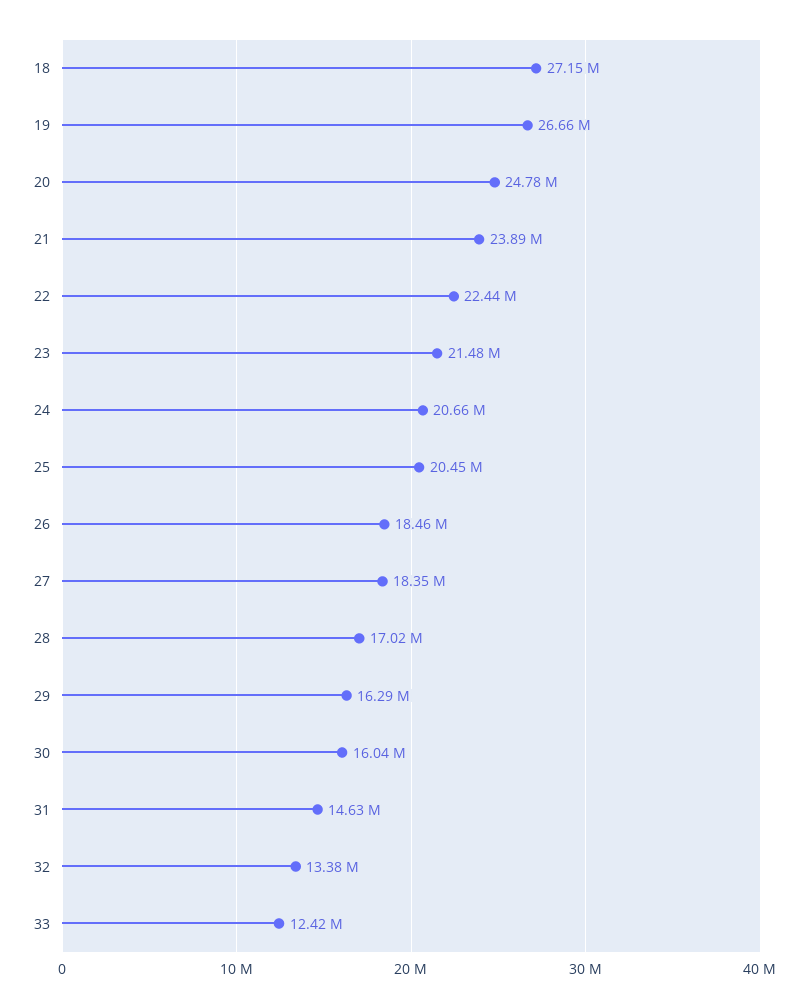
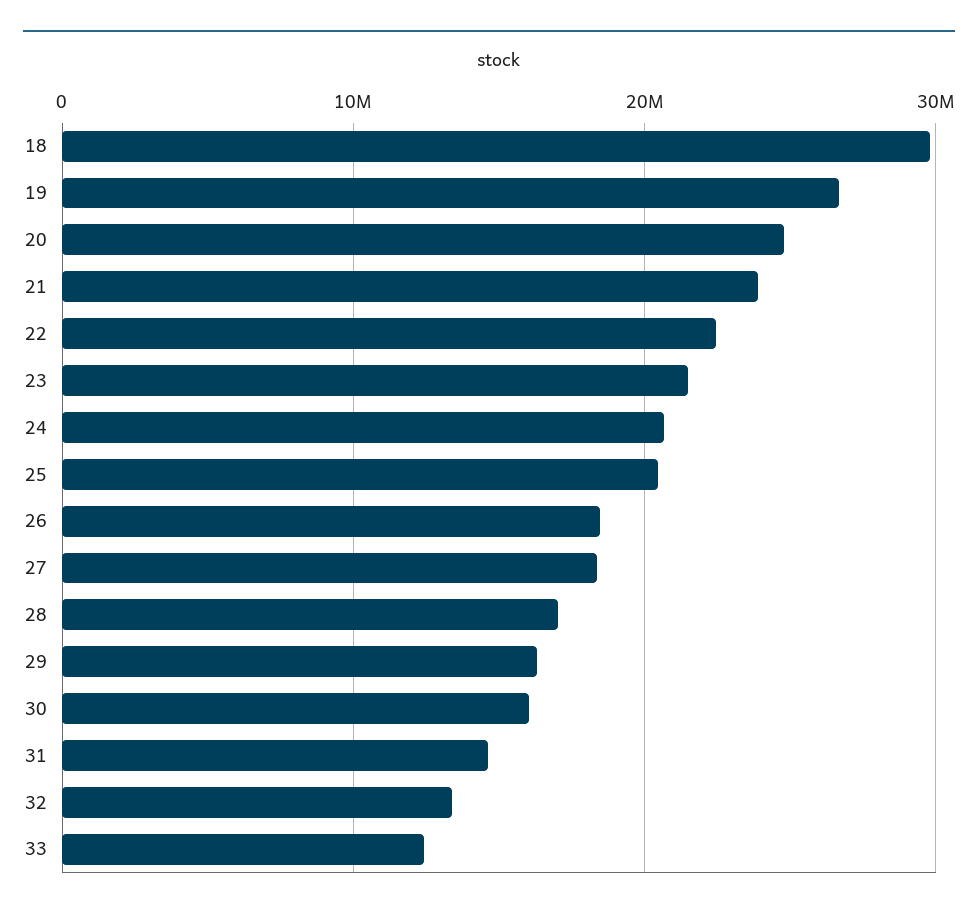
  {
-   "18": 27150000,
+   "18": 30000000,
    "19": 26660000,
    "20": 24780000,
    "21": 23890000,
    "22": 22440000,
    "23": 21480000,
    "24": 20660000,
    "25": 20450000,
    "26": 18460000,
    "27": 18350000,
    "28": 17020000,
    "29": 16290000,
    "30": 16040000,
    "31": 14630000,
    "32": 13380000,
    "33": 12420000
  }

